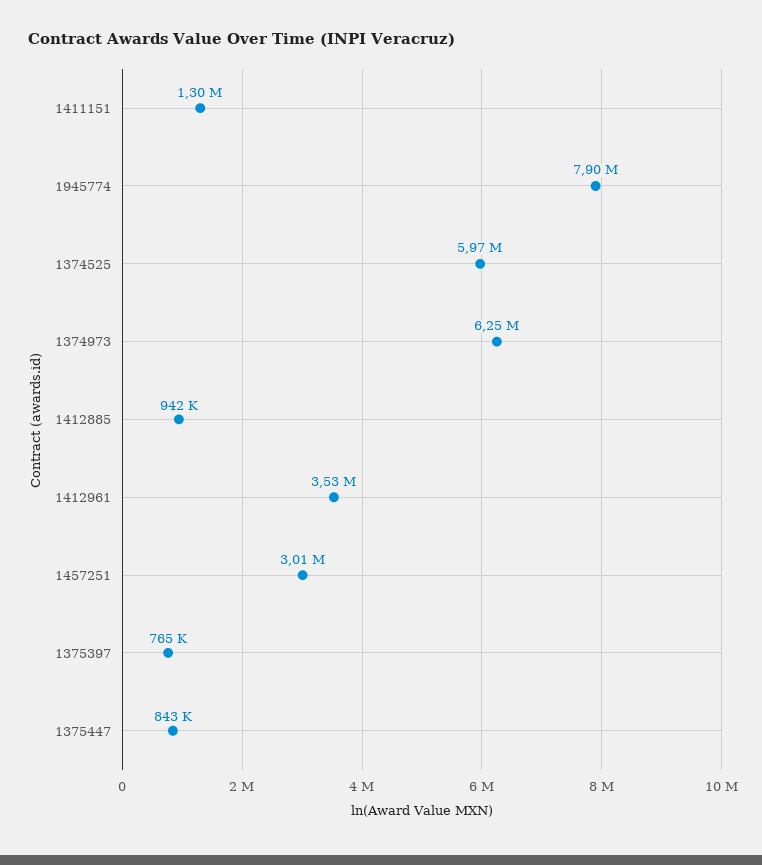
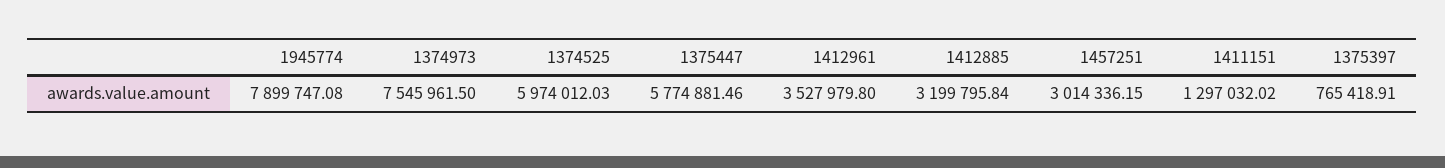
  {
    "1411151": 1297032.02,
    "1945774": 7899747.08,
    "1374525": 5974012.03,
-   "1374973": 6250000,
+   "1374973": 7545961.5,
-   "1412885": 942000,
+   "1412885": 3199795.84,
    "1412961": 3527979.8,
    "1457251": 3014336.15,
    "1375397": 765418.91,
-   "1375447": 843000
+   "1375447": 5774881.46
  }

